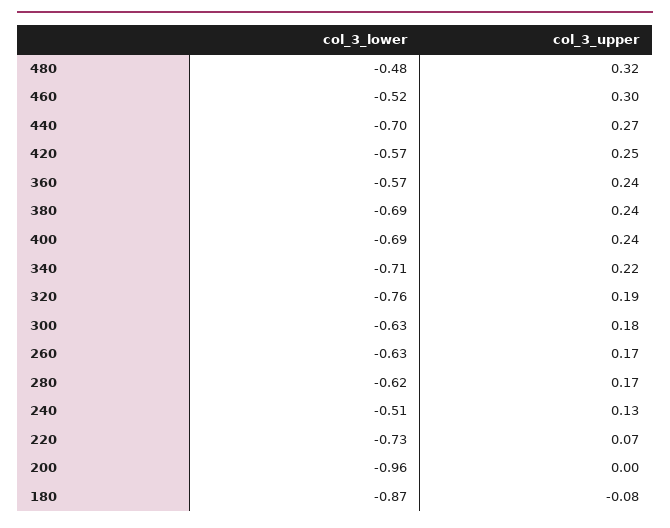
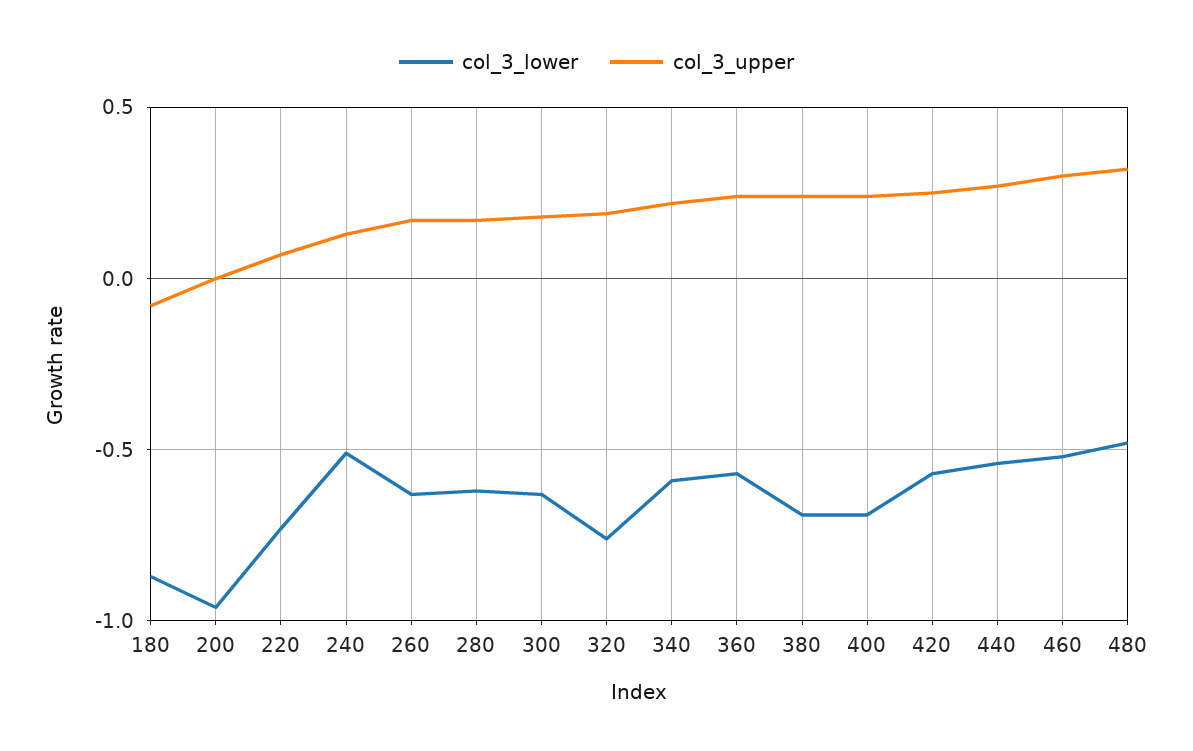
  {
    "col_3_lower": {
      "480": -0.48,
      "460": -0.52,
-     "440": -0.7,
+     "440": -0.55,
      "420": -0.57,
      "360": -0.57,
      "380": -0.69,
      "400": -0.69,
-     "340": -0.71,
+     "340": -0.6,
      "320": -0.76,
      "300": -0.63,
      "260": -0.63,
      "280": -0.62,
      "240": -0.51,
      "220": -0.73,
      "200": -0.96,
      "180": -0.87
    },
    "col_3_upper": {
      "480": 0.32,
      "460": 0.3,
      "440": 0.27,
      "420": 0.25,
      "360": 0.24,
      "380": 0.24,
      "400": 0.24,
      "340": 0.22,
      "320": 0.19,
      "300": 0.18,
      "260": 0.17,
      "280": 0.17,
      "240": 0.13,
      "220": 0.07,
      "200": 0,
      "180": -0.08
    }
  }

